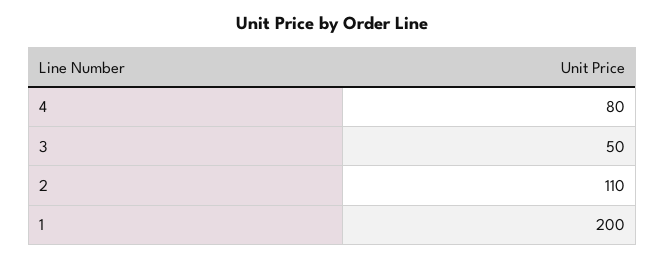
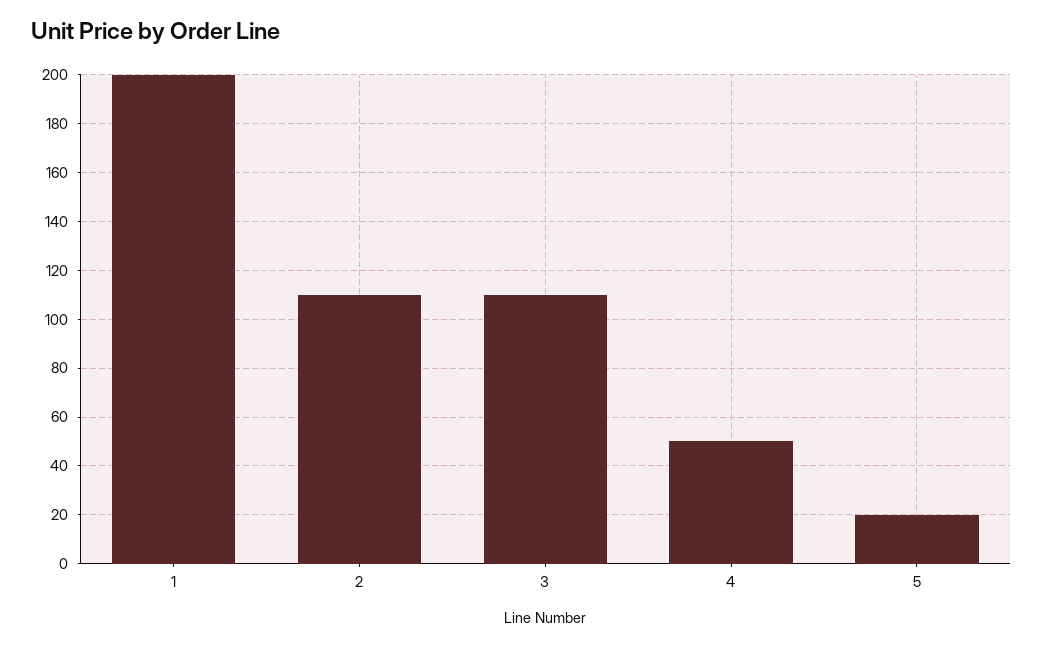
  {
-   "4": 80,
+   "4": 50,
-   "3": 50,
+   "3": 110,
    "2": 110,
-   "1": 200
+   "1": 200,
+   "5": 20
  }

